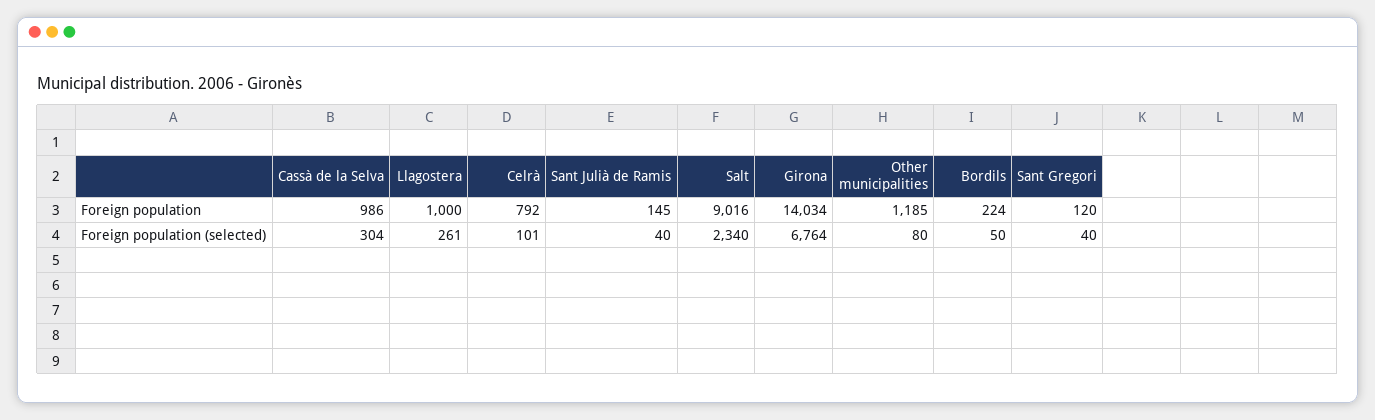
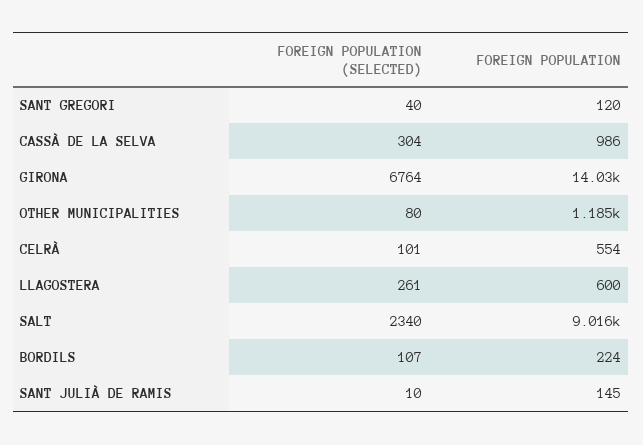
  {
    "Cassà de la Selva": {
      "Foreign population": 986,
      "Foreign population (selected)": 304
    },
    "Llagostera": {
-     "Foreign population": 1000,
+     "Foreign population": 600,
      "Foreign population (selected)": 261
    },
    "Celrà": {
-     "Foreign population": 792,
+     "Foreign population": 554,
      "Foreign population (selected)": 101
    },
    "Sant Julià de Ramis": {
      "Foreign population": 145,
-     "Foreign population (selected)": 40
+     "Foreign population (selected)": 10
    },
    "Salt": {
      "Foreign population": 9016,
      "Foreign population (selected)": 2340
    },
    "Girona": {
      "Foreign population": 14034,
      "Foreign population (selected)": 6764
    },
    "Other municipalities": {
      "Foreign population": 1185,
      "Foreign population (selected)": 80
    },
    "Bordils": {
      "Foreign population": 224,
-     "Foreign population (selected)": 50
+     "Foreign population (selected)": 107
    },
    "Sant Gregori": {
      "Foreign population": 120,
      "Foreign population (selected)": 40
    }
  }

